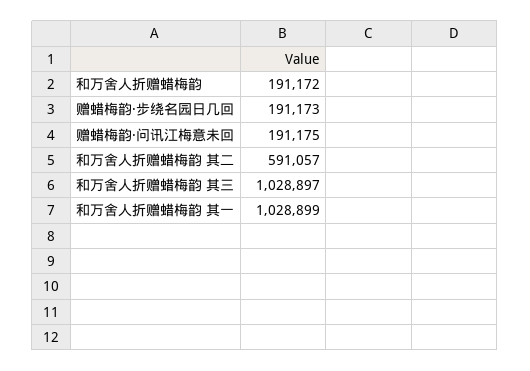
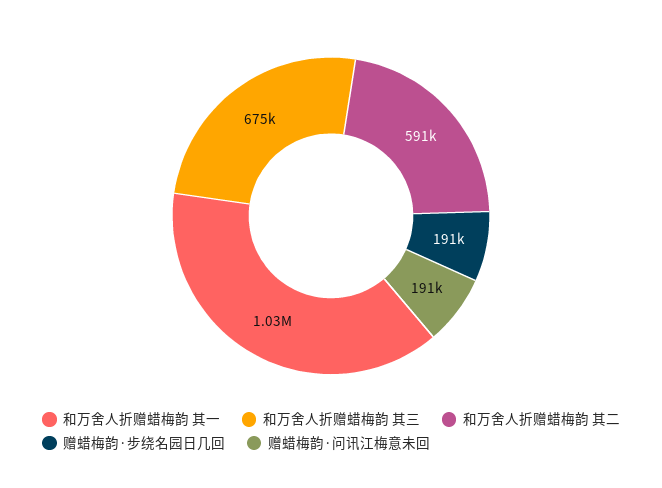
  {
-   "和万舍人折赠蜡梅韵": 191172,
    "赠蜡梅韵·步绕名园日几回": 191173,
    "赠蜡梅韵·问讯江梅意未回": 191175,
    "和万舍人折赠蜡梅韵 其二": 591057,
-   "和万舍人折赠蜡梅韵 其三": 1028897,
+   "和万舍人折赠蜡梅韵 其三": 675000,
    "和万舍人折赠蜡梅韵 其一": 1028899
  }

